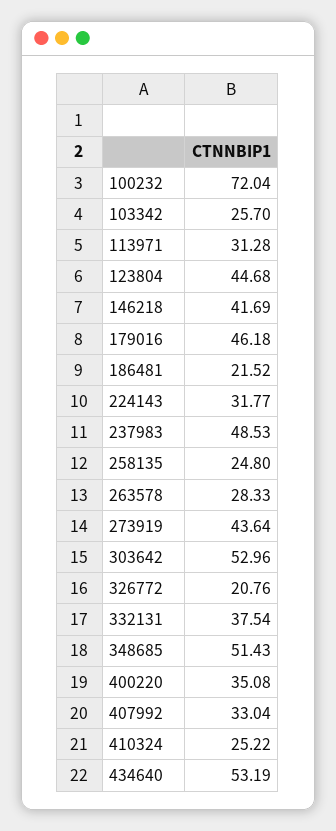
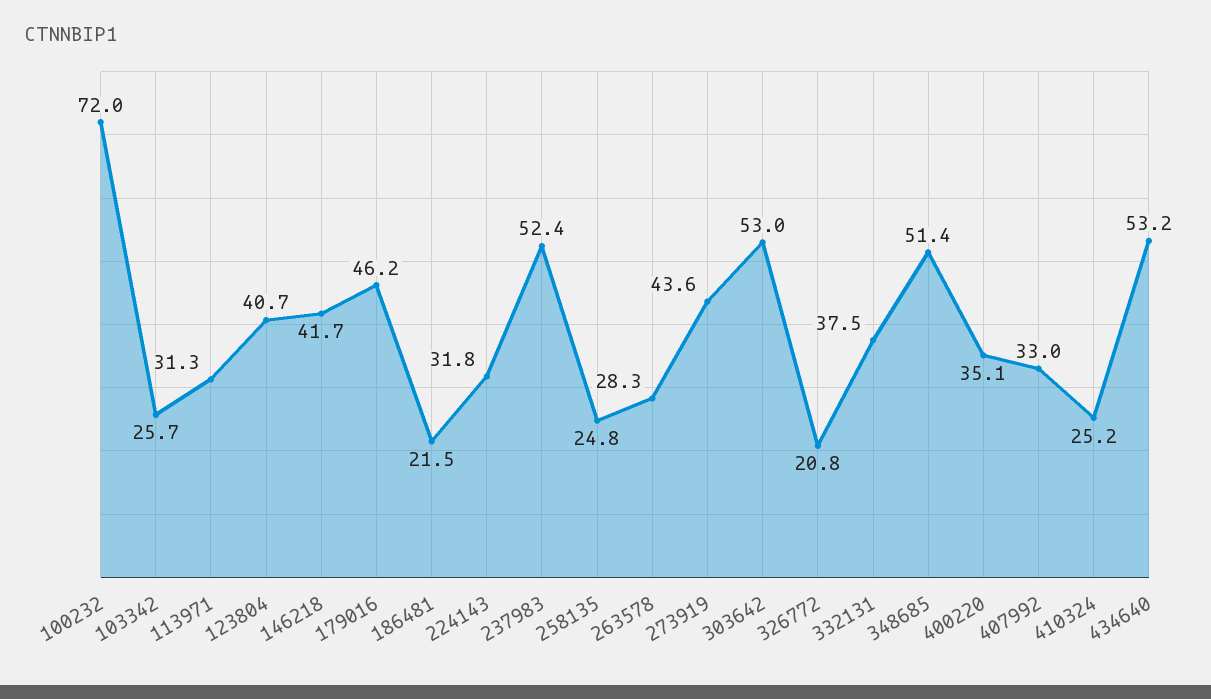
  {
    "100232": 72.04,
    "103342": 25.7,
    "113971": 31.28,
-   "123804": 44.68,
+   "123804": 40.7,
    "146218": 41.69,
    "179016": 46.18,
    "186481": 21.52,
    "224143": 31.77,
-   "237983": 48.53,
+   "237983": 52.4,
    "258135": 24.8,
    "263578": 28.33,
    "273919": 43.64,
    "303642": 52.96,
    "326772": 20.76,
    "332131": 37.54,
    "348685": 51.43,
    "400220": 35.08,
    "407992": 33.04,
    "410324": 25.22,
    "434640": 53.19
  }

